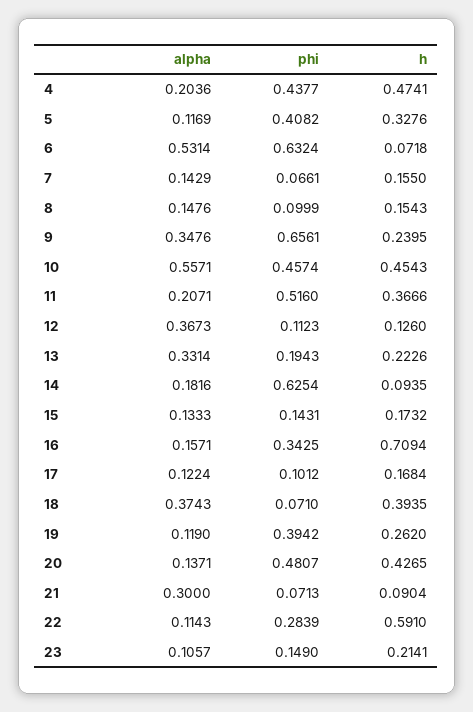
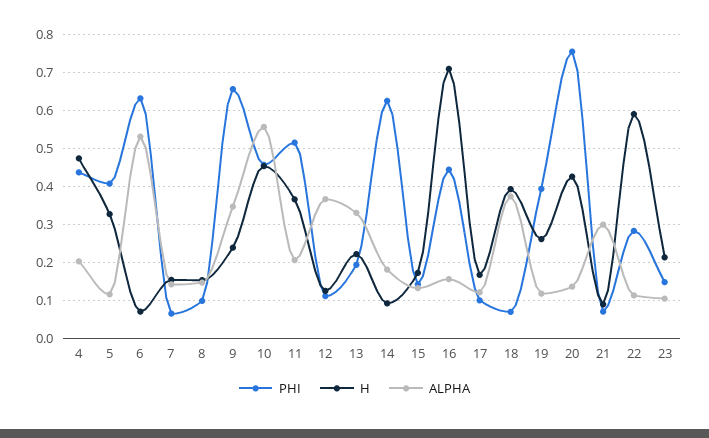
  {
    "alpha": {
      "4": 0.2036,
      "5": 0.1169,
      "6": 0.5314,
      "7": 0.1429,
      "8": 0.1476,
      "9": 0.3476,
      "10": 0.5571,
      "11": 0.2071,
      "12": 0.3673,
      "13": 0.3314,
      "14": 0.1816,
      "15": 0.1333,
      "16": 0.1571,
      "17": 0.1224,
      "18": 0.3743,
      "19": 0.119,
      "20": 0.1371,
      "21": 0.3,
      "22": 0.1143,
      "23": 0.1057
    },
    "phi": {
      "4": 0.4377,
      "5": 0.4082,
      "6": 0.6324,
      "7": 0.0661,
      "8": 0.0999,
      "9": 0.6561,
      "10": 0.4574,
      "11": 0.516,
      "12": 0.1123,
      "13": 0.1943,
      "14": 0.6254,
      "15": 0.1431,
-     "16": 0.3425,
+     "16": 0.44,
      "17": 0.1012,
      "18": 0.071,
      "19": 0.3942,
-     "20": 0.4807,
+     "20": 0.76,
      "21": 0.0713,
      "22": 0.2839,
      "23": 0.149
    },
    "h": {
      "4": 0.4741,
      "5": 0.3276,
      "6": 0.0718,
      "7": 0.155,
      "8": 0.1543,
      "9": 0.2395,
      "10": 0.4543,
      "11": 0.3666,
      "12": 0.126,
      "13": 0.2226,
      "14": 0.0935,
      "15": 0.1732,
      "16": 0.7094,
      "17": 0.1684,
      "18": 0.3935,
      "19": 0.262,
      "20": 0.4265,
      "21": 0.0904,
      "22": 0.591,
      "23": 0.2141
    }
  }

